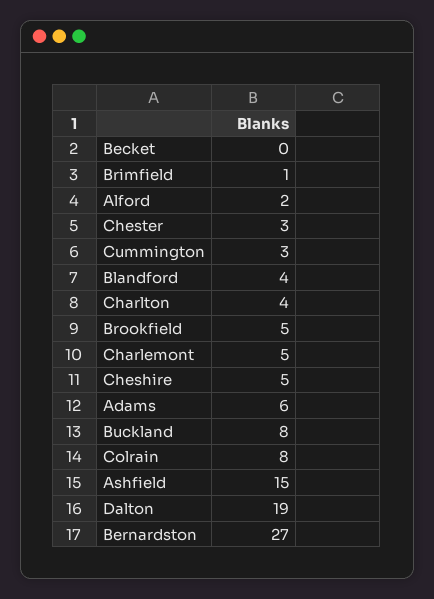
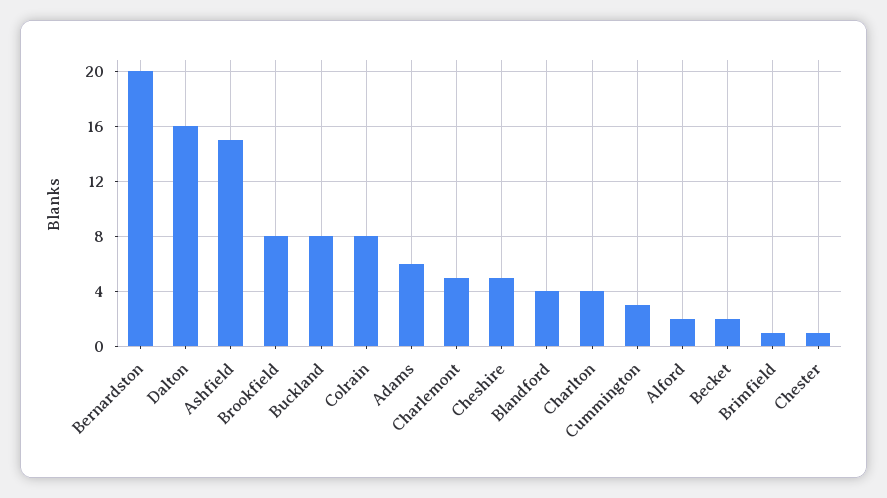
  {
-   "Becket": 0,
+   "Becket": 2,
    "Brimfield": 1,
    "Alford": 2,
-   "Chester": 3,
+   "Chester": 1,
    "Cummington": 3,
    "Blandford": 4,
    "Charlton": 4,
-   "Brookfield": 5,
+   "Brookfield": 8,
    "Charlemont": 5,
    "Cheshire": 5,
    "Adams": 6,
    "Buckland": 8,
    "Colrain": 8,
    "Ashfield": 15,
-   "Dalton": 19,
+   "Dalton": 16,
-   "Bernardston": 27
+   "Bernardston": 20
  }

